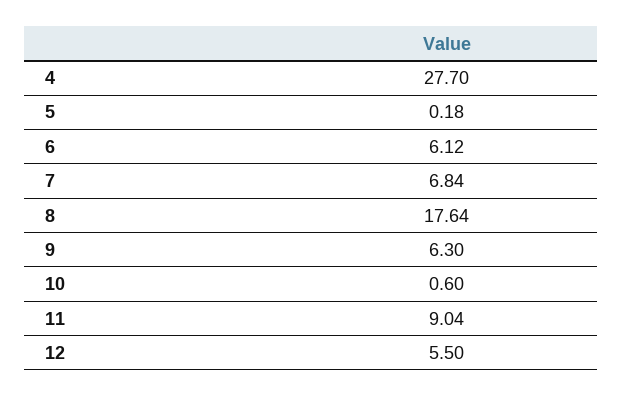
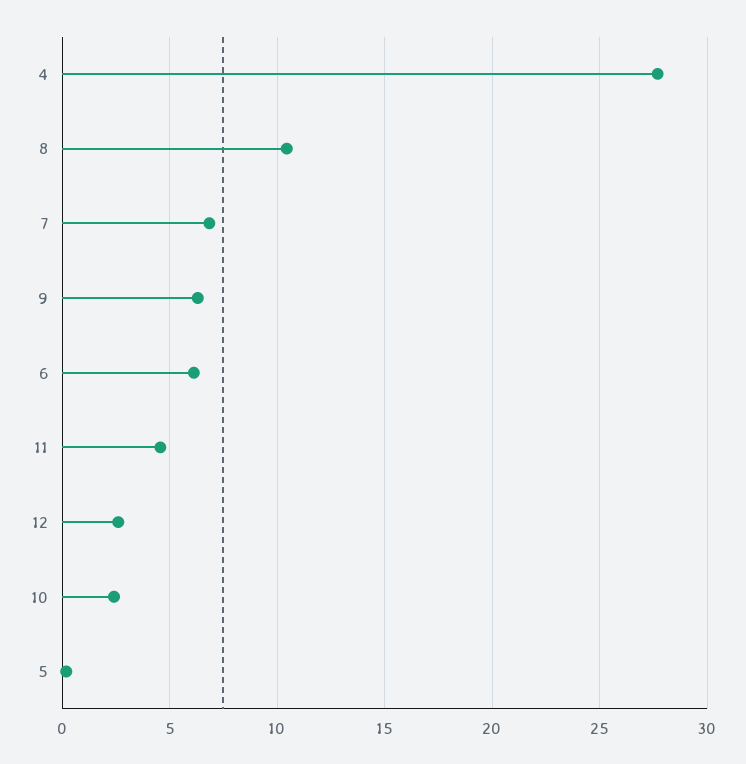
  {
    "4": 27.7,
    "5": 0.18,
    "6": 6.12,
    "7": 6.84,
-   "8": 17.64,
+   "8": 10.5,
    "9": 6.3,
-   "10": 0.6,
+   "10": 2.5,
-   "11": 9.04,
+   "11": 4.5,
-   "12": 5.5
+   "12": 2.5
  }

